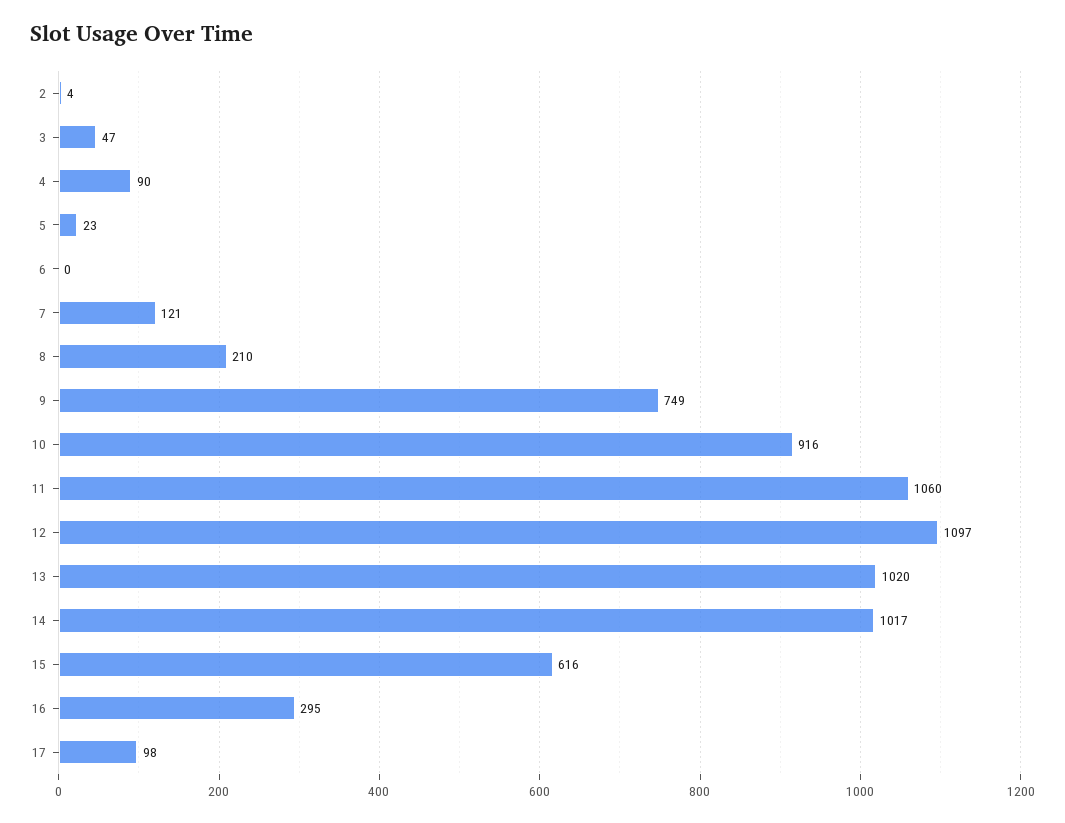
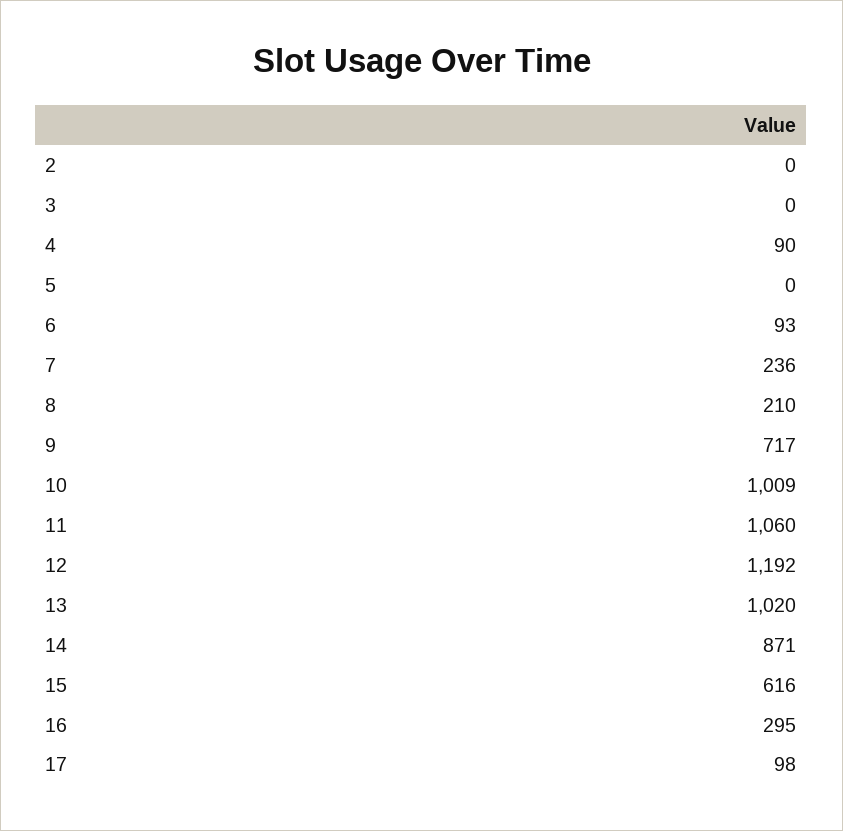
  {
-   "2": 4,
+   "2": 0,
-   "3": 47,
+   "3": 0,
    "4": 90,
-   "5": 23,
+   "5": 0,
-   "6": 0,
+   "6": 93,
-   "7": 121,
+   "7": 236,
    "8": 210,
-   "9": 749,
+   "9": 717,
-   "10": 916,
+   "10": 1009,
    "11": 1060,
-   "12": 1097,
+   "12": 1192,
    "13": 1020,
-   "14": 1017,
+   "14": 871,
    "15": 616,
    "16": 295,
    "17": 98
  }

